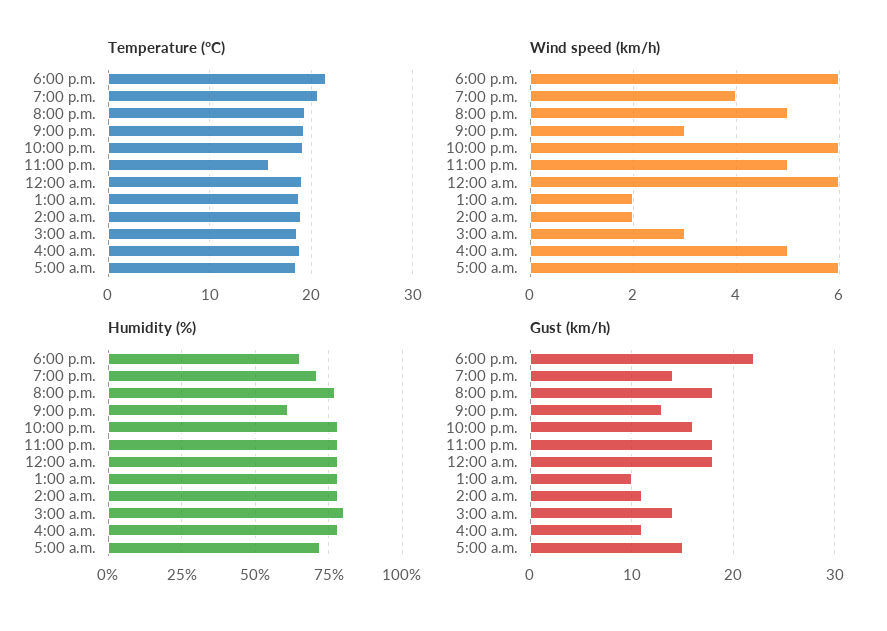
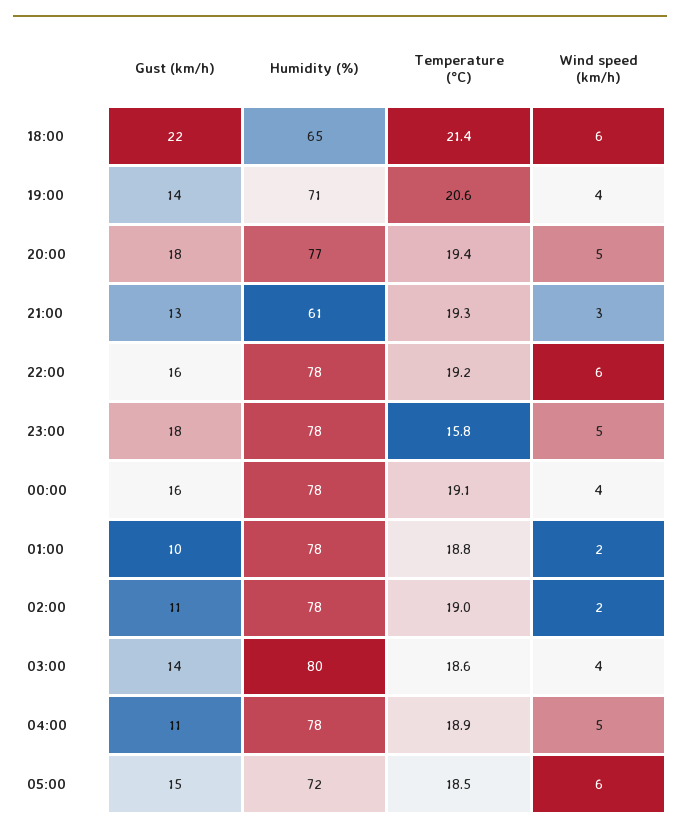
  {
    "Temperature (°C)": {
      "6:00 p.m.": 21.4,
      "7:00 p.m.": 20.6,
      "8:00 p.m.": 19.4,
      "9:00 p.m.": 19.3,
      "10:00 p.m.": 19.2,
      "11:00 p.m.": 15.8,
      "12:00 a.m.": 19.1,
      "1:00 a.m.": 18.8,
      "2:00 a.m.": 19,
      "3:00 a.m.": 18.6,
      "4:00 a.m.": 18.9,
      "5:00 a.m.": 18.5
    },
    "Wind speed (km/h)": {
      "6:00 p.m.": 6,
      "7:00 p.m.": 4,
      "8:00 p.m.": 5,
      "9:00 p.m.": 3,
      "10:00 p.m.": 6,
      "11:00 p.m.": 5,
-     "12:00 a.m.": 6,
+     "12:00 a.m.": 4,
      "1:00 a.m.": 2,
      "2:00 a.m.": 2,
-     "3:00 a.m.": 3,
+     "3:00 a.m.": 4,
      "4:00 a.m.": 5,
      "5:00 a.m.": 6
    },
    "Humidity (%)": {
      "6:00 p.m.": 65,
      "7:00 p.m.": 71,
      "8:00 p.m.": 77,
      "9:00 p.m.": 61,
      "10:00 p.m.": 78,
      "11:00 p.m.": 78,
      "12:00 a.m.": 78,
      "1:00 a.m.": 78,
      "2:00 a.m.": 78,
      "3:00 a.m.": 80,
      "4:00 a.m.": 78,
      "5:00 a.m.": 72
    },
    "Gust (km/h)": {
      "6:00 p.m.": 22,
      "7:00 p.m.": 14,
      "8:00 p.m.": 18,
      "9:00 p.m.": 13,
      "10:00 p.m.": 16,
      "11:00 p.m.": 18,
-     "12:00 a.m.": 18,
+     "12:00 a.m.": 16,
      "1:00 a.m.": 10,
      "2:00 a.m.": 11,
      "3:00 a.m.": 14,
      "4:00 a.m.": 11,
      "5:00 a.m.": 15
    }
  }

